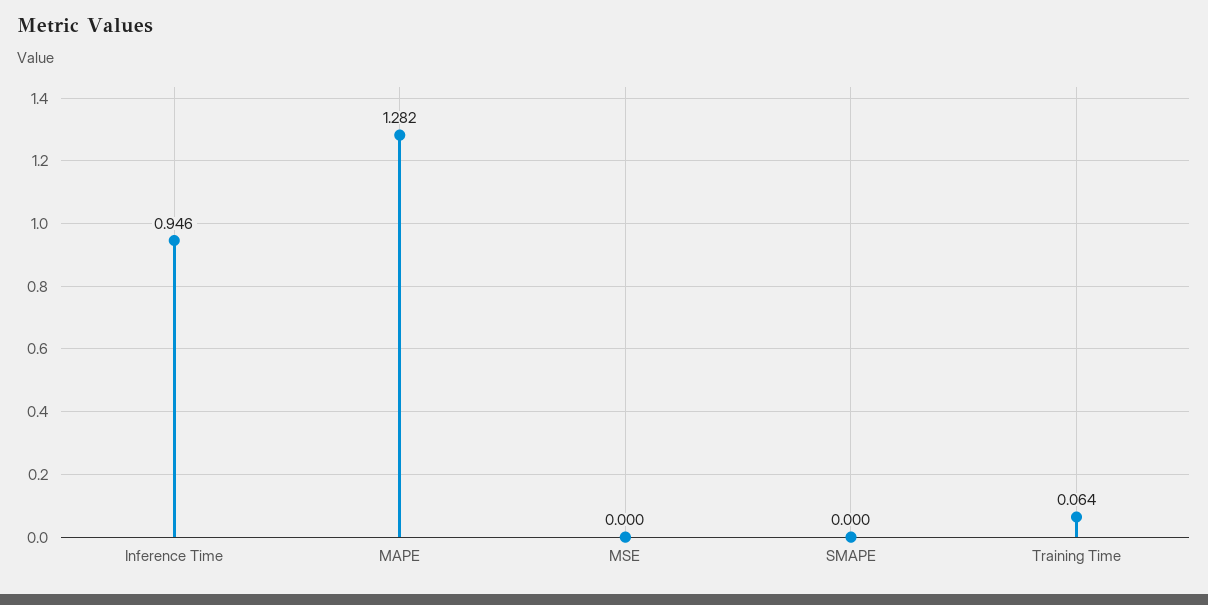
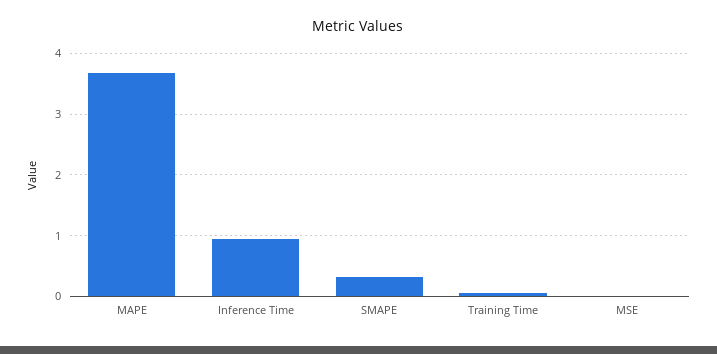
  {
    "Inference Time": 0.946,
-   "MAPE": 1.282,
+   "MAPE": 3.7,
    "MSE": 0,
-   "SMAPE": 0,
+   "SMAPE": 0.3,
    "Training Time": 0.064
  }

